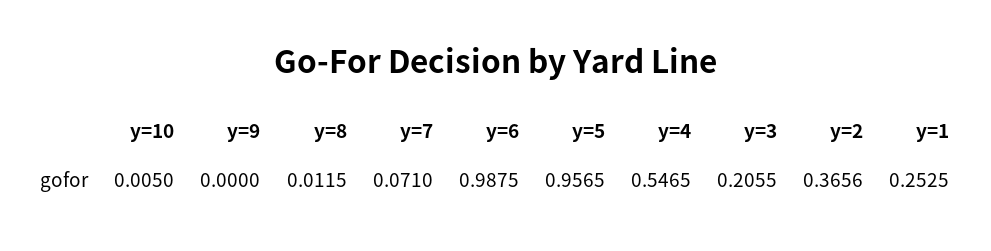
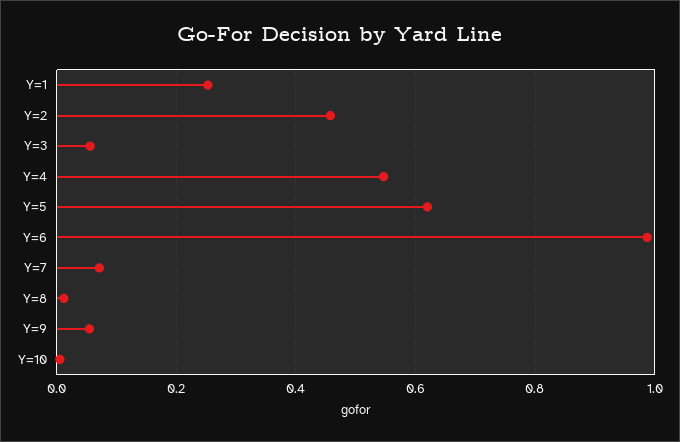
  {
    "y=10": 0.005,
-   "y=9": 0,
+   "y=9": 0.06,
    "y=8": 0.0115,
    "y=7": 0.071,
    "y=6": 0.9875,
-   "y=5": 0.9565,
+   "y=5": 0.62,
    "y=4": 0.5465,
-   "y=3": 0.2055,
+   "y=3": 0.06,
-   "y=2": 0.3656,
+   "y=2": 0.46,
    "y=1": 0.2525
  }

